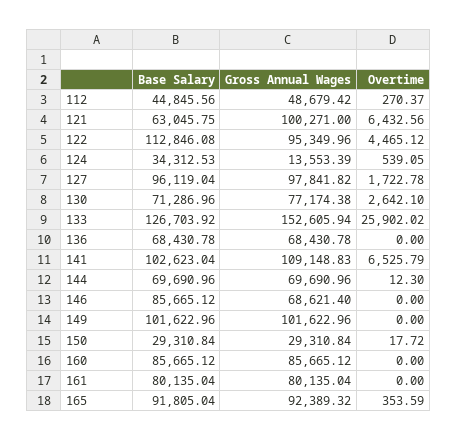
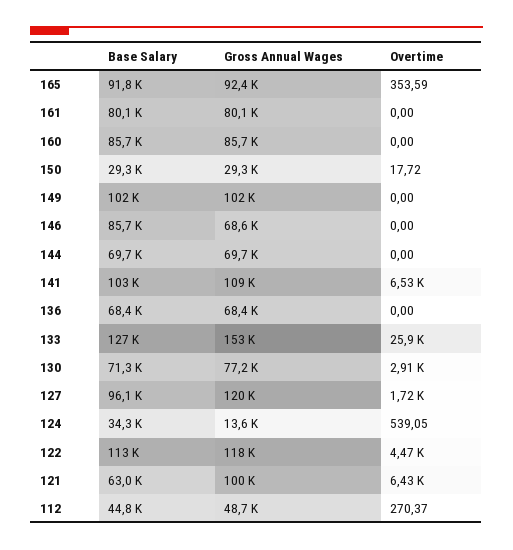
  {
    "Base Salary": {
      "112": 44845.56,
      "121": 63045.75,
      "122": 112846.08,
      "124": 34312.53,
      "127": 96119.04,
      "130": 71286.96,
      "133": 126703.92,
      "136": 68430.78,
      "141": 102623.04,
      "144": 69690.96,
      "146": 85665.12,
      "149": 101622.96,
      "150": 29310.84,
      "160": 85665.12,
      "161": 80135.04,
      "165": 91805.04
    },
    "Gross Annual Wages": {
      "112": 48679.42,
      "121": 100271,
-     "122": 95349.96,
+     "122": 118000,
      "124": 13553.39,
-     "127": 97841.82,
+     "127": 120000,
      "130": 77174.38,
      "133": 152605.94,
      "136": 68430.78,
      "141": 109148.83,
      "144": 69690.96,
      "146": 68621.4,
      "149": 101622.96,
      "150": 29310.84,
      "160": 85665.12,
      "161": 80135.04,
      "165": 92389.32
    },
    "Overtime": {
      "112": 270.37,
      "121": 6432.56,
      "122": 4465.12,
      "124": 539.05,
      "127": 1722.78,
-     "130": 2642.1,
+     "130": 2910,
      "133": 25902.02,
      "136": 0,
      "141": 6525.79,
-     "144": 12.3,
+     "144": 0,
      "146": 0,
      "149": 0,
      "150": 17.72,
      "160": 0,
      "161": 0,
      "165": 353.59
    }
  }

